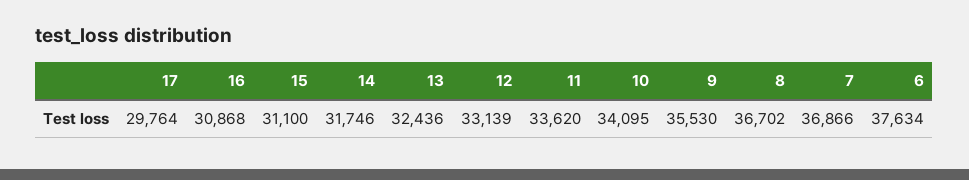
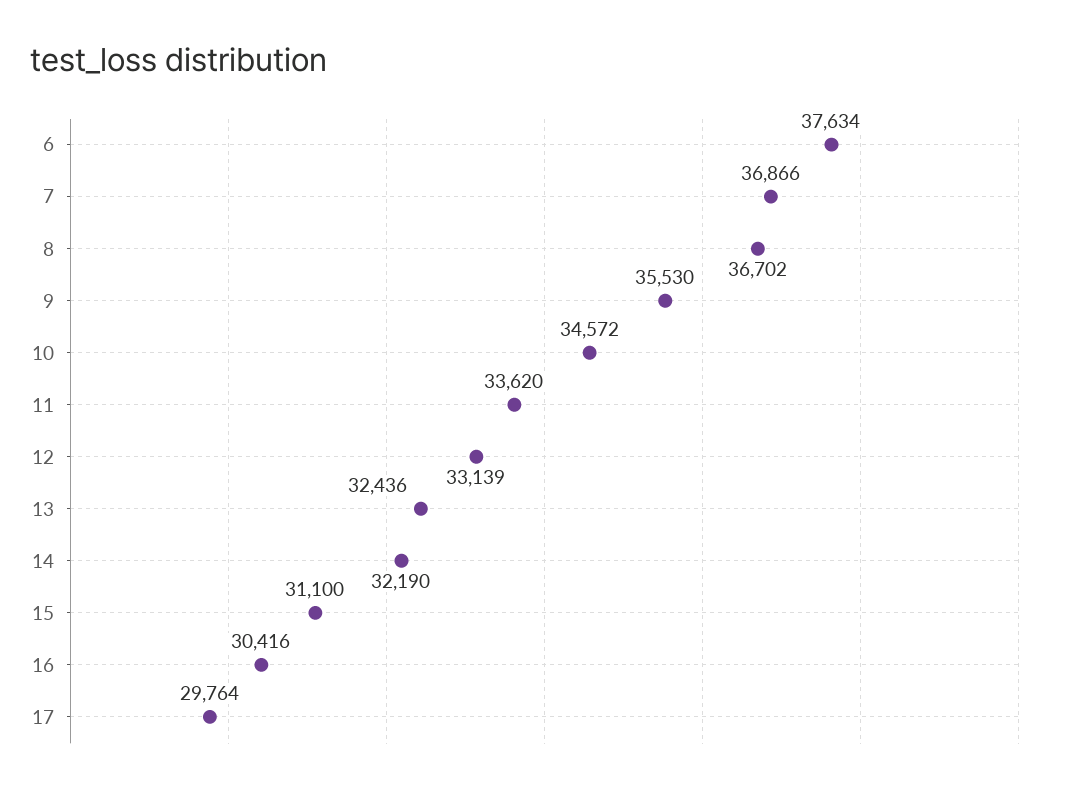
  {
    "17": 29764,
-   "16": 30868,
+   "16": 30416,
    "15": 31100,
-   "14": 31746,
+   "14": 32190,
    "13": 32436,
    "12": 33139,
    "11": 33620,
-   "10": 34095,
+   "10": 34572,
    "9": 35530,
    "8": 36702,
    "7": 36866,
    "6": 37634
  }

